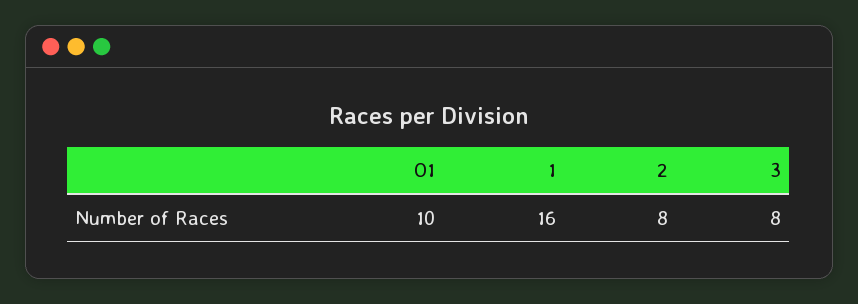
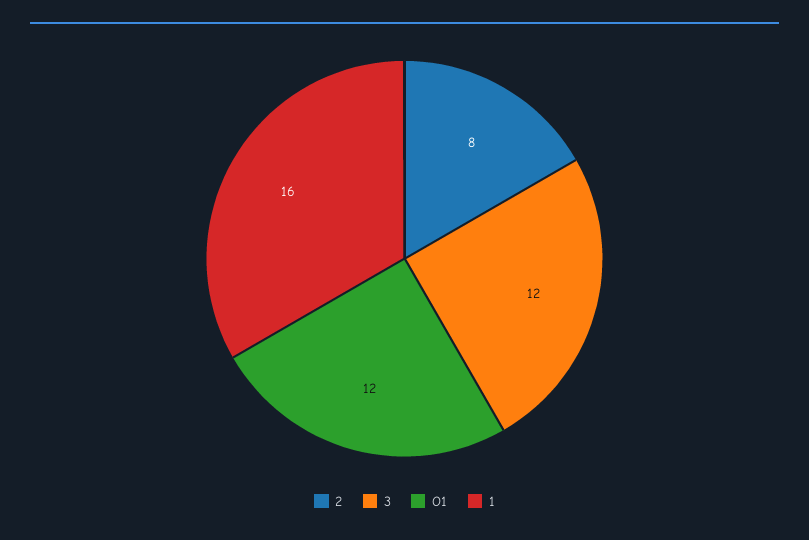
  {
-   "O1": 10,
+   "O1": 12,
    "1": 16,
    "2": 8,
-   "3": 8
+   "3": 12
  }

